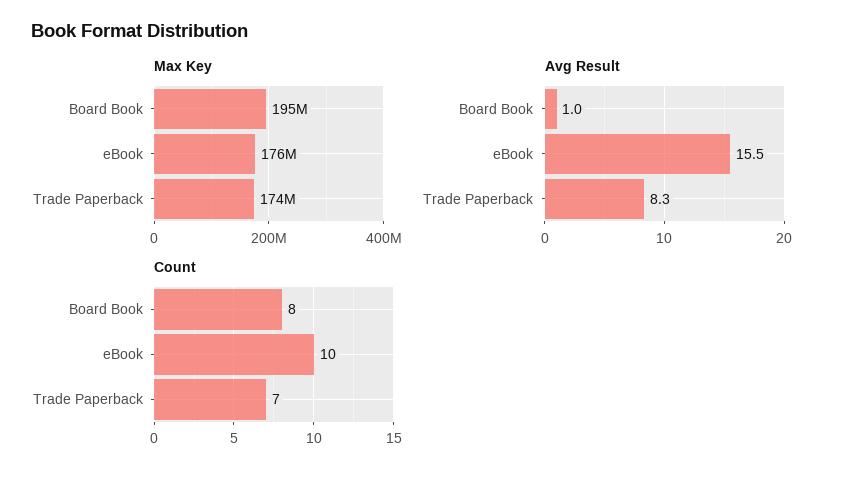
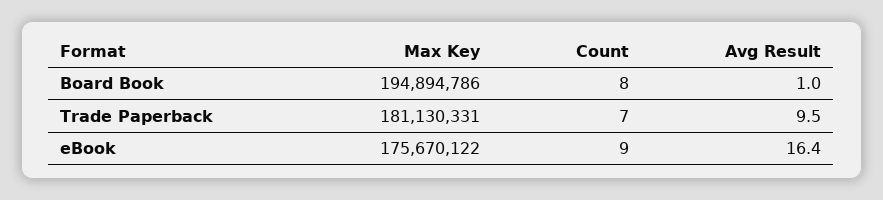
  {
    "Max Key": {
      "Board Book": 194894786,
      "eBook": 175670122,
-     "Trade Paperback": 174000000
+     "Trade Paperback": 181130331
    },
    "Avg Result": {
      "Board Book": 1,
-     "eBook": 15.5,
+     "eBook": 16.4,
-     "Trade Paperback": 8.3
+     "Trade Paperback": 9.5
    },
    "Count": {
      "Board Book": 8,
-     "eBook": 10,
+     "eBook": 9,
      "Trade Paperback": 7
    }
  }

